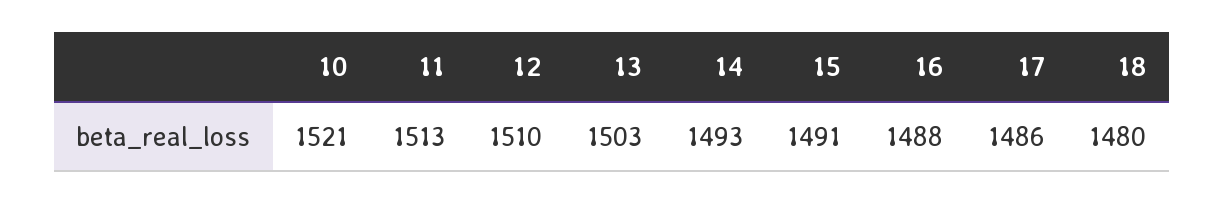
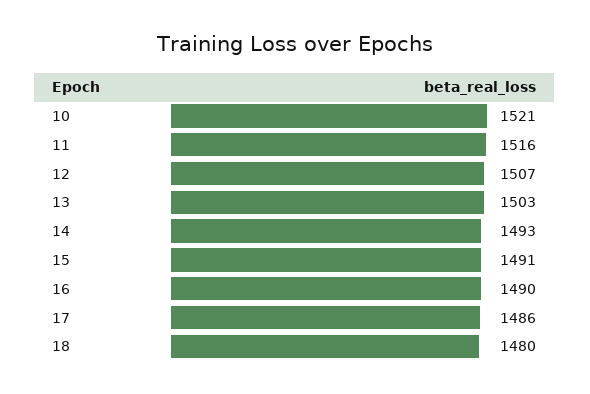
  {
    "10": 1521,
-   "11": 1513,
+   "11": 1516,
-   "12": 1510,
+   "12": 1507,
    "13": 1503,
    "14": 1493,
    "15": 1491,
-   "16": 1488,
+   "16": 1490,
    "17": 1486,
    "18": 1480
  }

